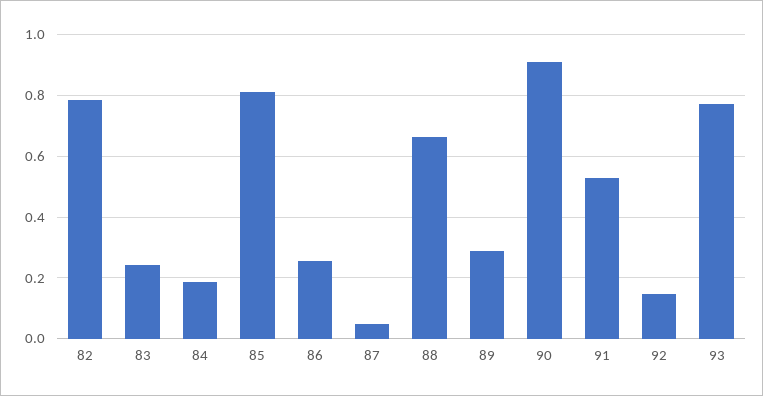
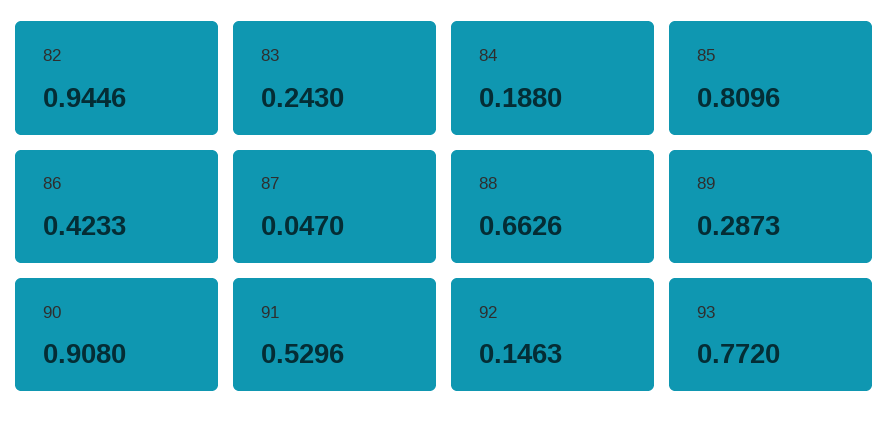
  {
-   "82": 0.78,
+   "82": 0.9446,
    "83": 0.243,
    "84": 0.188,
    "85": 0.8096,
-   "86": 0.26,
+   "86": 0.4233,
    "87": 0.047,
    "88": 0.6626,
    "89": 0.2873,
    "90": 0.908,
    "91": 0.5296,
    "92": 0.1463,
    "93": 0.772
  }

